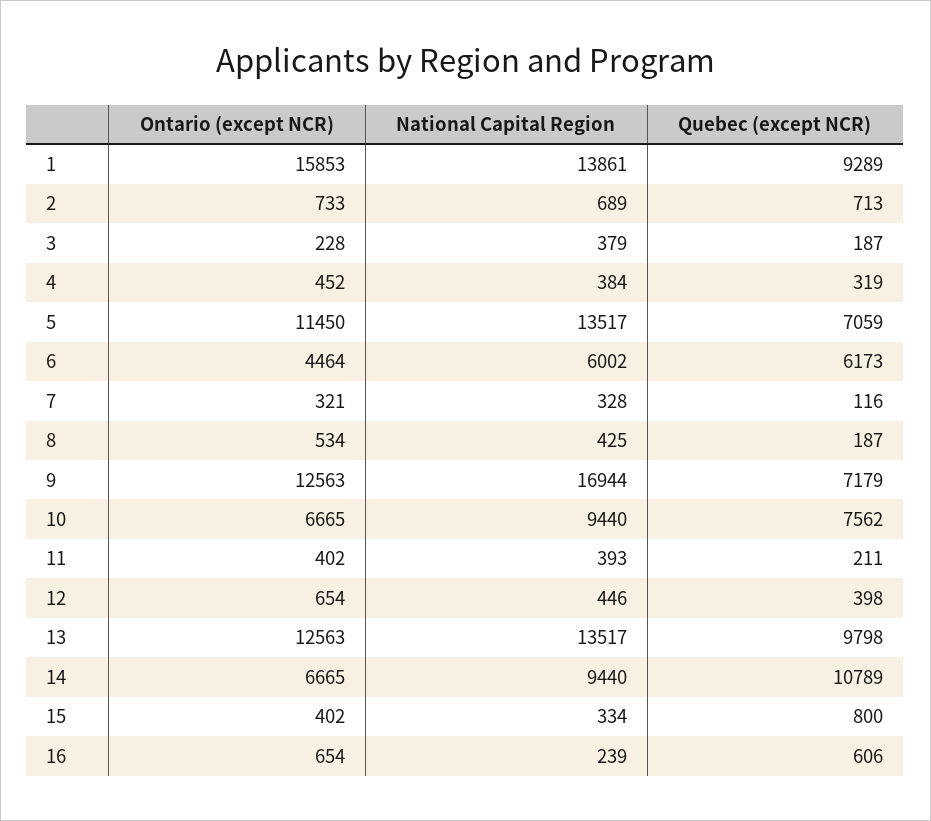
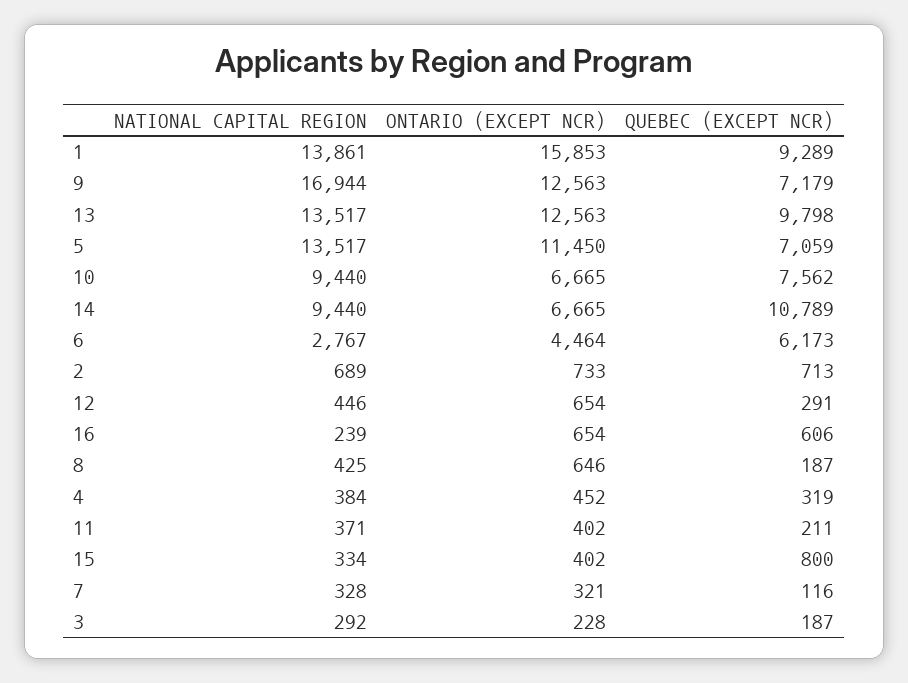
  {
    "Ontario (except NCR)": {
      "1": 15853,
      "2": 733,
      "3": 228,
      "4": 452,
      "5": 11450,
      "6": 4464,
      "7": 321,
-     "8": 534,
+     "8": 646,
      "9": 12563,
      "10": 6665,
      "11": 402,
      "12": 654,
      "13": 12563,
      "14": 6665,
      "15": 402,
      "16": 654
    },
    "National Capital Region": {
      "1": 13861,
      "2": 689,
-     "3": 379,
+     "3": 292,
      "4": 384,
      "5": 13517,
-     "6": 6002,
+     "6": 2767,
      "7": 328,
      "8": 425,
      "9": 16944,
      "10": 9440,
-     "11": 393,
+     "11": 371,
      "12": 446,
      "13": 13517,
      "14": 9440,
      "15": 334,
      "16": 239
    },
    "Quebec (except NCR)": {
      "1": 9289,
      "2": 713,
      "3": 187,
      "4": 319,
      "5": 7059,
      "6": 6173,
      "7": 116,
      "8": 187,
      "9": 7179,
      "10": 7562,
      "11": 211,
-     "12": 398,
+     "12": 291,
      "13": 9798,
      "14": 10789,
      "15": 800,
      "16": 606
    }
  }

